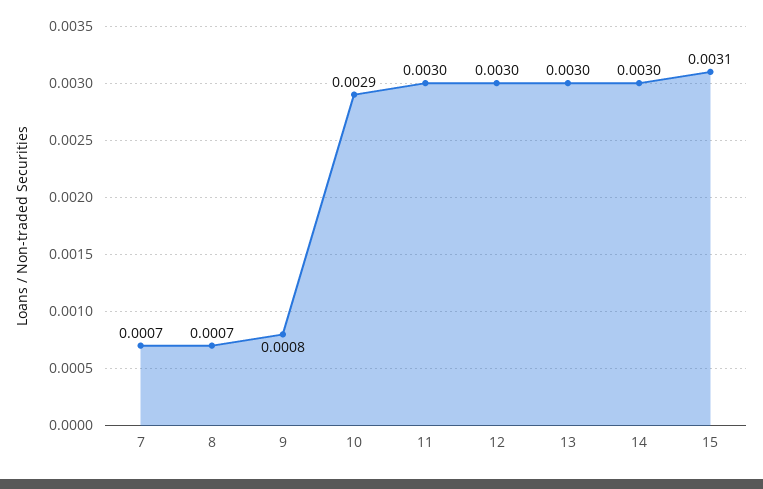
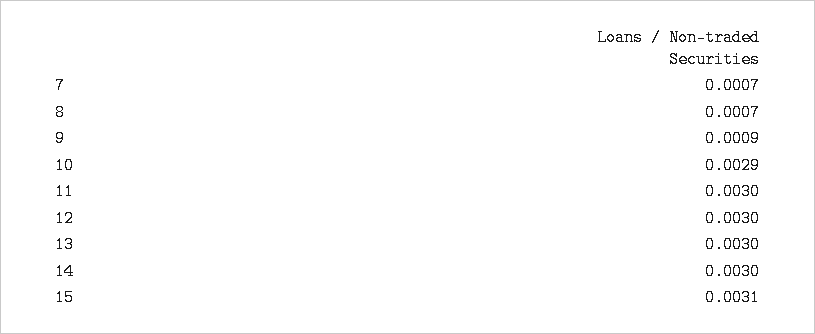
  {
    "7": 0.0007,
    "8": 0.0007,
-   "9": 0.0008,
+   "9": 0.0009,
    "10": 0.0029,
    "11": 0.003,
    "12": 0.003,
    "13": 0.003,
    "14": 0.003,
    "15": 0.0031
  }

